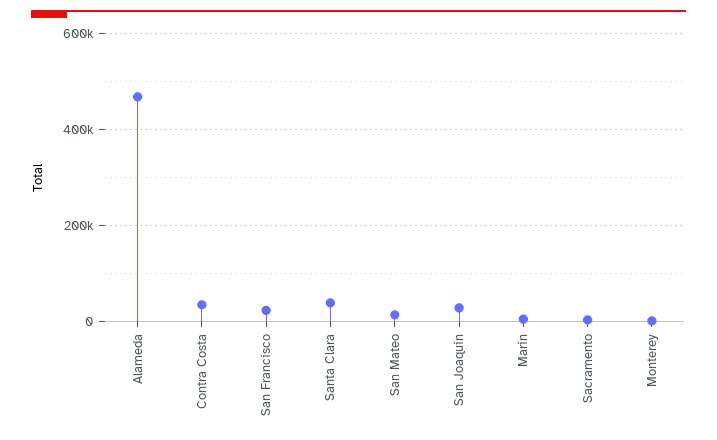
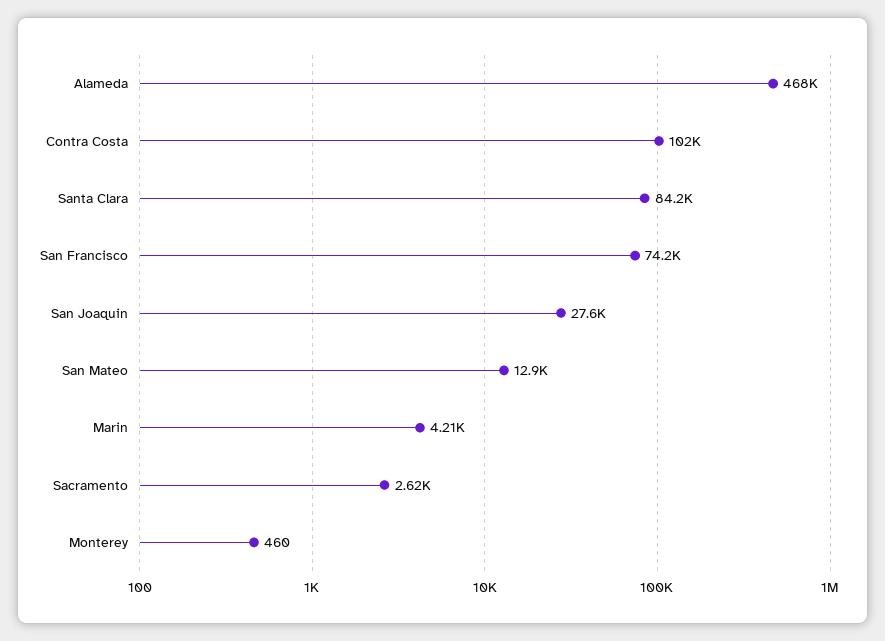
  {
    "Alameda": 468000,
-   "Contra Costa": 40000,
+   "Contra Costa": 102000,
-   "San Francisco": 20000,
+   "San Francisco": 74200,
-   "Santa Clara": 40000,
+   "Santa Clara": 84200,
    "San Mateo": 12900,
    "San Joaquin": 27600,
    "Marin": 4210,
    "Sacramento": 2620,
    "Monterey": 460
  }

